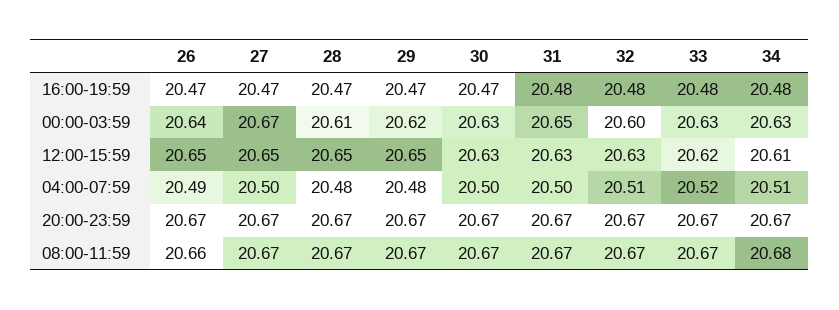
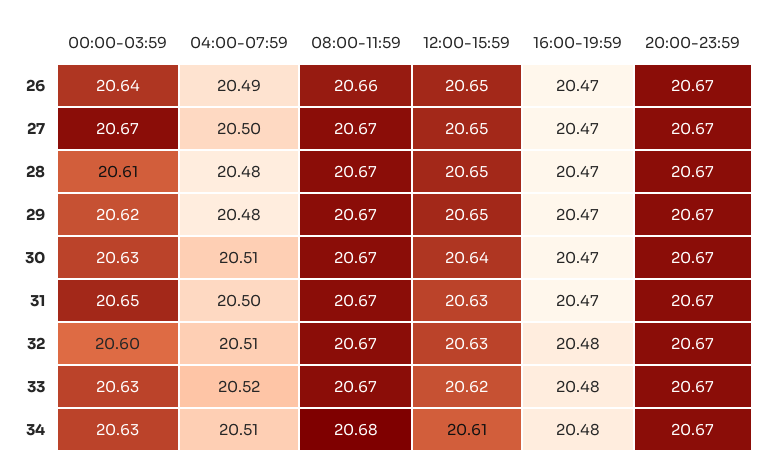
  {
    "26": {
      "16:00-19:59": 20.47,
      "00:00-03:59": 20.64,
      "12:00-15:59": 20.65,
      "04:00-07:59": 20.49,
      "20:00-23:59": 20.67,
      "08:00-11:59": 20.66
    },
    "27": {
      "16:00-19:59": 20.47,
      "00:00-03:59": 20.67,
      "12:00-15:59": 20.65,
      "04:00-07:59": 20.5,
      "20:00-23:59": 20.67,
      "08:00-11:59": 20.67
    },
    "28": {
      "16:00-19:59": 20.47,
      "00:00-03:59": 20.61,
      "12:00-15:59": 20.65,
      "04:00-07:59": 20.48,
      "20:00-23:59": 20.67,
      "08:00-11:59": 20.67
    },
    "29": {
      "16:00-19:59": 20.47,
      "00:00-03:59": 20.62,
      "12:00-15:59": 20.65,
      "04:00-07:59": 20.48,
      "20:00-23:59": 20.67,
      "08:00-11:59": 20.67
    },
    "30": {
      "16:00-19:59": 20.47,
      "00:00-03:59": 20.63,
-     "12:00-15:59": 20.63,
+     "12:00-15:59": 20.64,
-     "04:00-07:59": 20.5,
+     "04:00-07:59": 20.51,
      "20:00-23:59": 20.67,
      "08:00-11:59": 20.67
    },
    "31": {
-     "16:00-19:59": 20.48,
+     "16:00-19:59": 20.47,
      "00:00-03:59": 20.65,
      "12:00-15:59": 20.63,
      "04:00-07:59": 20.5,
      "20:00-23:59": 20.67,
      "08:00-11:59": 20.67
    },
    "32": {
      "16:00-19:59": 20.48,
      "00:00-03:59": 20.6,
      "12:00-15:59": 20.63,
      "04:00-07:59": 20.51,
      "20:00-23:59": 20.67,
      "08:00-11:59": 20.67
    },
    "33": {
      "16:00-19:59": 20.48,
      "00:00-03:59": 20.63,
      "12:00-15:59": 20.62,
      "04:00-07:59": 20.52,
      "20:00-23:59": 20.67,
      "08:00-11:59": 20.67
    },
    "34": {
      "16:00-19:59": 20.48,
      "00:00-03:59": 20.63,
      "12:00-15:59": 20.61,
      "04:00-07:59": 20.51,
      "20:00-23:59": 20.67,
      "08:00-11:59": 20.68
    }
  }

